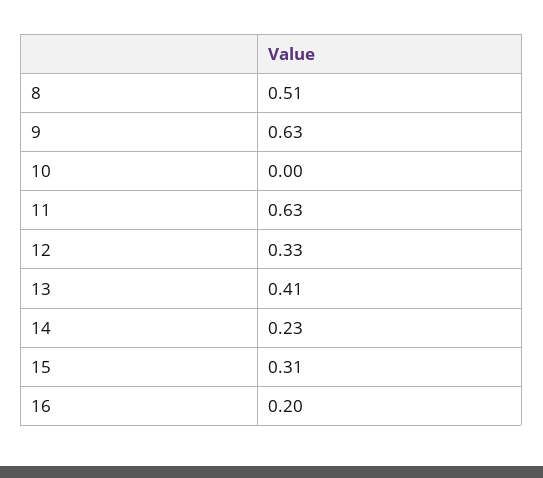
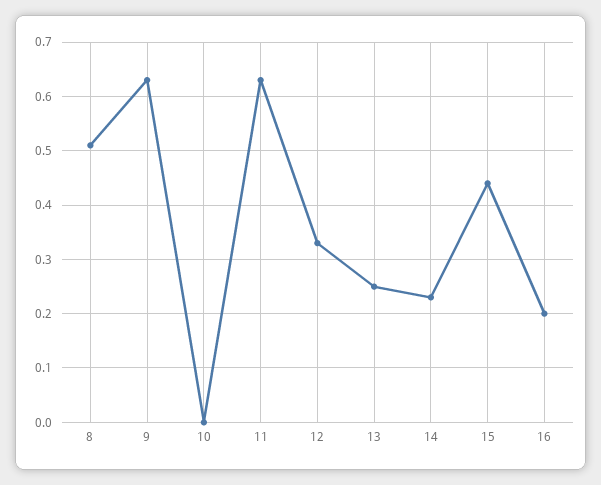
  {
    "8": 0.51,
    "9": 0.63,
    "10": 0,
    "11": 0.63,
    "12": 0.33,
-   "13": 0.41,
+   "13": 0.25,
    "14": 0.23,
-   "15": 0.31,
+   "15": 0.45,
    "16": 0.2
  }

